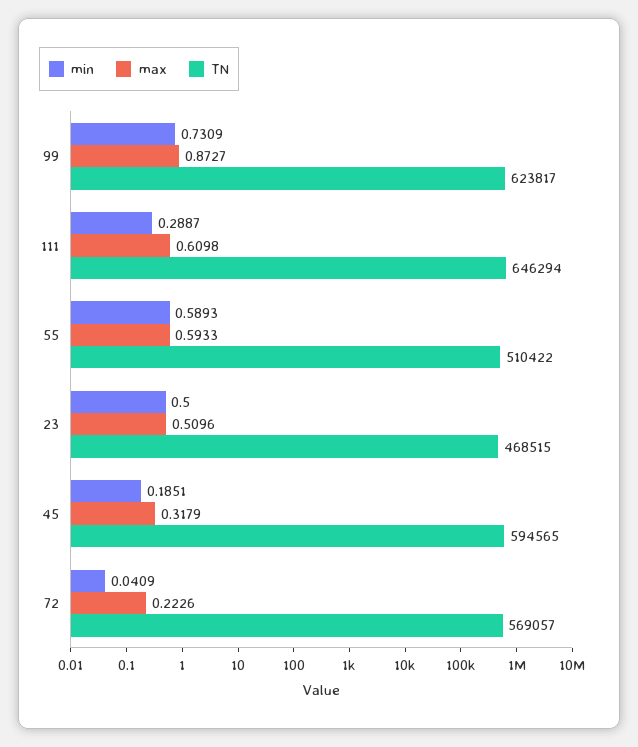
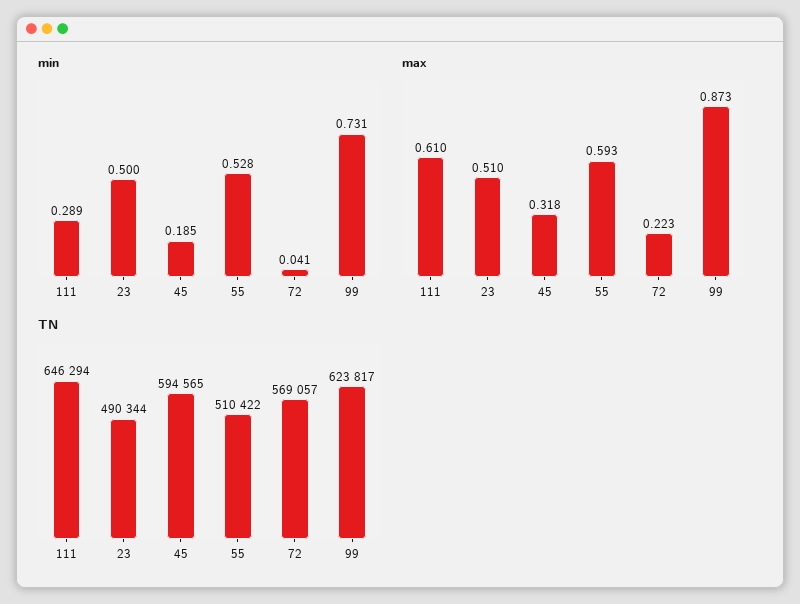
  {
    "min": {
      "99": 0.7309,
      "111": 0.2887,
-     "55": 0.5893,
+     "55": 0.528,
      "23": 0.5,
      "45": 0.1851,
      "72": 0.0409
    },
    "max": {
      "99": 0.8727,
      "111": 0.6098,
      "55": 0.5933,
      "23": 0.5096,
      "45": 0.3179,
      "72": 0.2226
    },
    "TN": {
      "99": 623817,
      "111": 646294,
      "55": 510422,
-     "23": 468515,
+     "23": 490344,
      "45": 594565,
      "72": 569057
    }
  }

